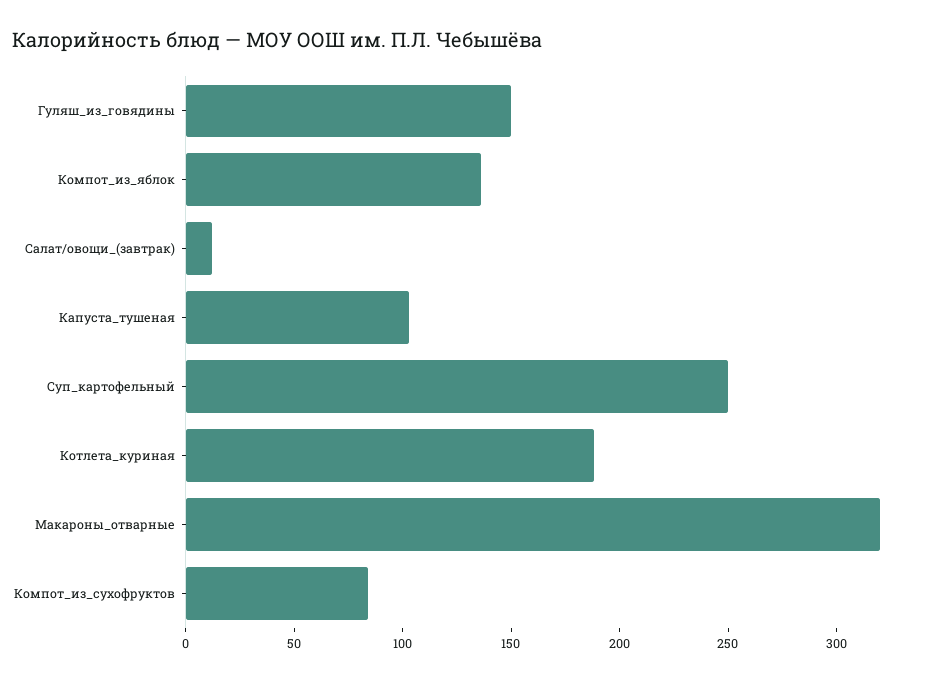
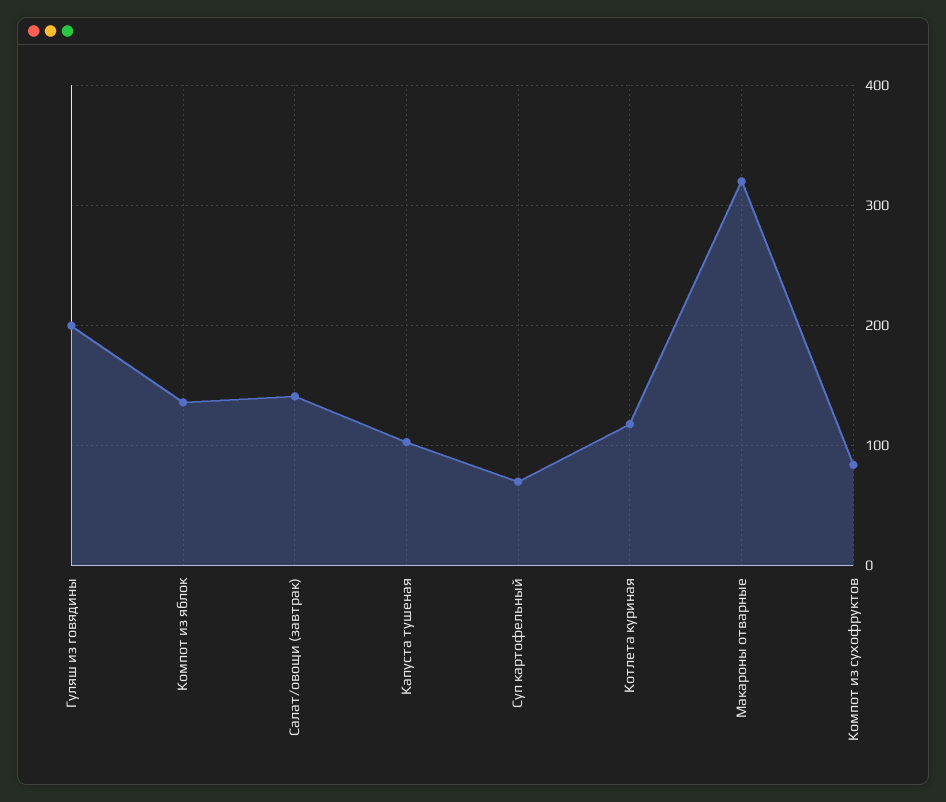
  {
-   "Гуляш_из_говядины": 150,
+   "Гуляш_из_говядины": 200,
    "Компот_из_яблок": 140,
-   "Салат/овощи_(завтрак)": 10,
+   "Салат/овощи_(завтрак)": 140,
    "Капуста_тушеная": 100,
-   "Суп_картофельный": 250,
+   "Суп_картофельный": 70,
-   "Котлета_куриная": 190,
+   "Котлета_куриная": 120,
    "Макароны_отварные": 320,
    "Компот_из_сухофруктов": 80
  }

